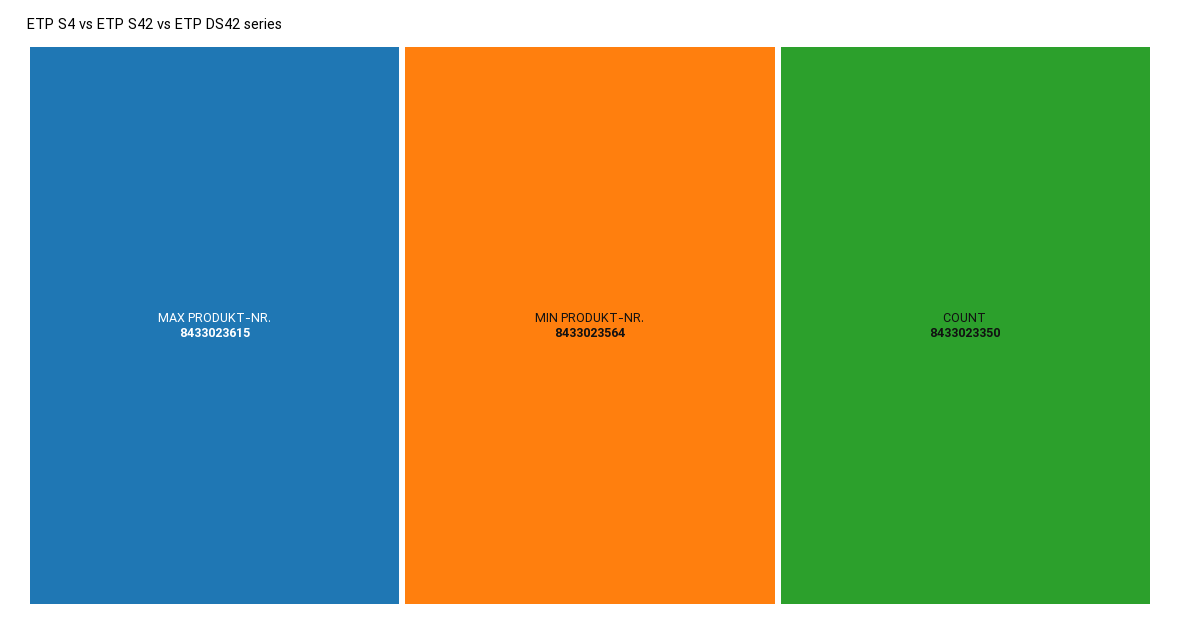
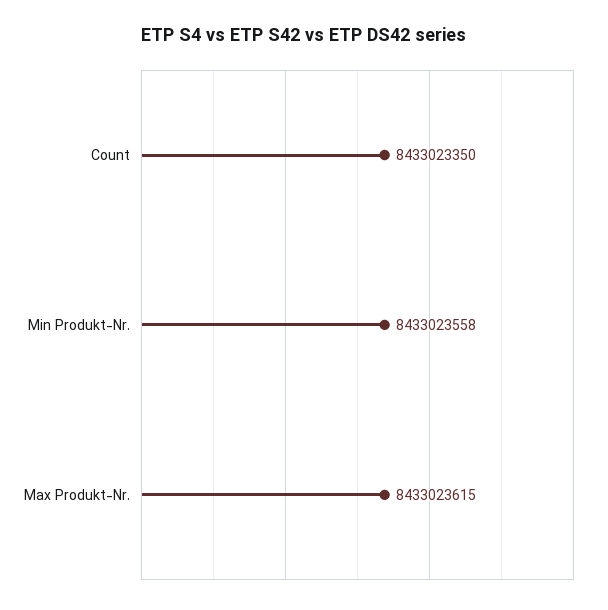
  {
    "MAX PRODUKT-NR.": 8433023615,
-   "MIN PRODUKT-NR.": 8433023564,
+   "MIN PRODUKT-NR.": 8433023558,
    "COUNT": 8433023350
  }

